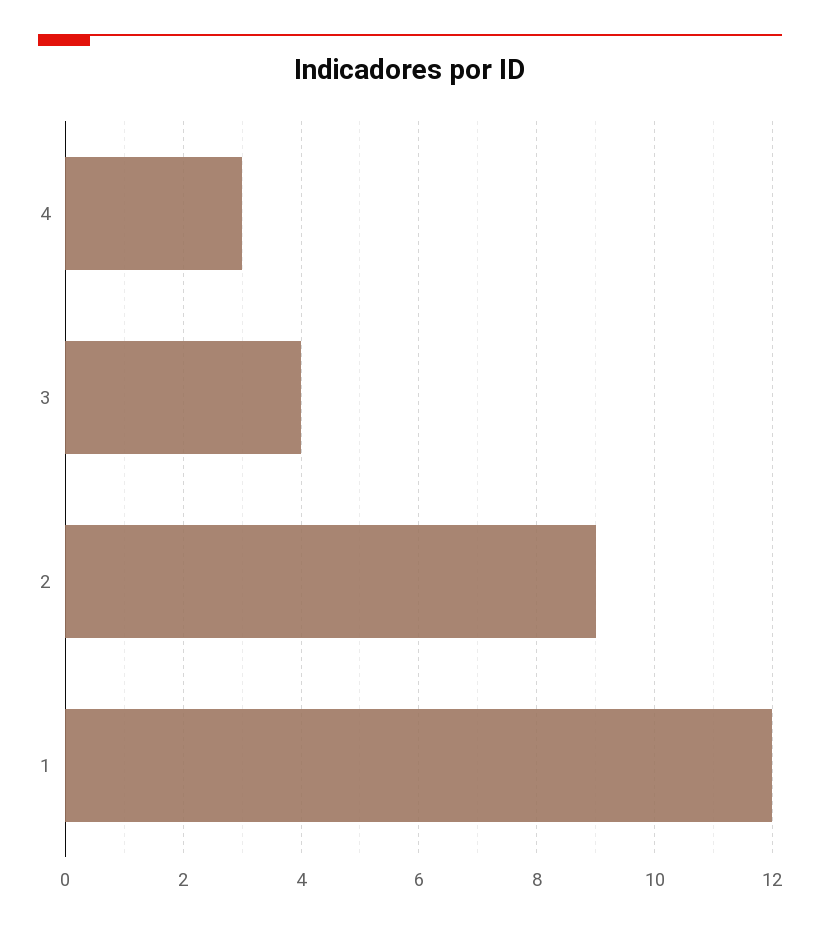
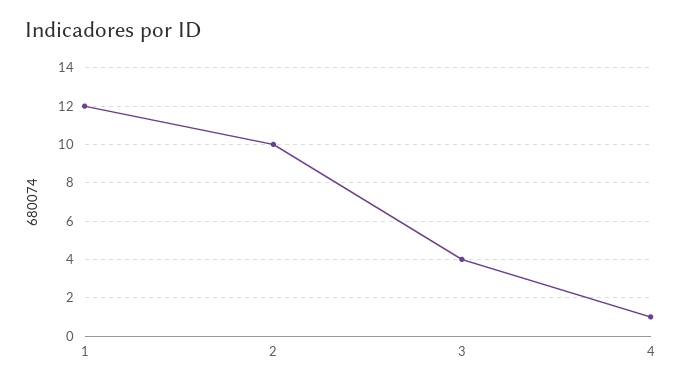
  {
-   "4": 3,
+   "4": 1,
    "3": 4,
-   "2": 9,
+   "2": 10,
    "1": 12
  }

